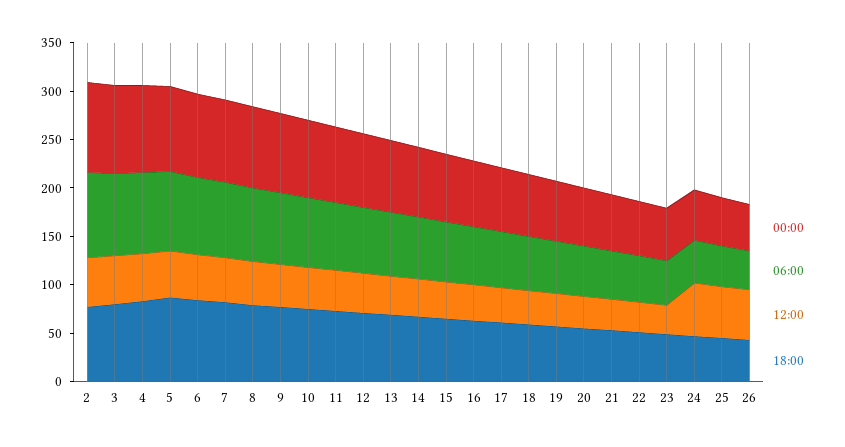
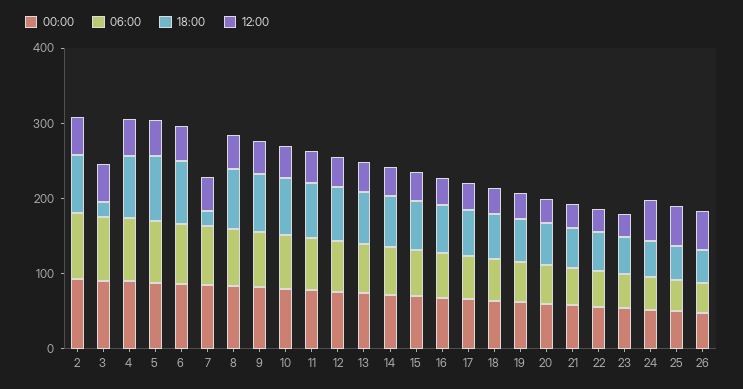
  {
    "00:00": {
      "2": 90,
      "3": 90,
      "4": 90,
      "5": 90,
      "6": 90,
      "7": 90,
      "8": 80,
      "9": 80,
      "10": 80,
      "11": 80,
      "12": 80,
      "13": 70,
      "14": 70,
      "15": 70,
      "16": 70,
      "17": 70,
      "18": 60,
      "19": 60,
      "20": 60,
      "21": 60,
      "22": 60,
      "23": 50,
      "24": 50,
      "25": 50,
      "26": 50
    },
    "06:00": {
      "2": 90,
      "3": 90,
      "4": 80,
      "5": 80,
      "6": 80,
      "7": 80,
      "8": 80,
      "9": 70,
      "10": 70,
      "11": 70,
      "12": 70,
      "13": 70,
      "14": 60,
      "15": 60,
      "16": 60,
      "17": 60,
      "18": 60,
      "19": 50,
      "20": 50,
      "21": 50,
      "22": 50,
      "23": 50,
      "24": 40,
      "25": 40,
      "26": 40
    },
    "12:00": {
      "2": 50,
      "3": 50,
      "4": 50,
      "5": 50,
      "6": 50,
      "7": 50,
      "8": 50,
      "9": 40,
      "10": 40,
      "11": 40,
      "12": 40,
      "13": 40,
      "14": 40,
      "15": 40,
      "16": 40,
      "17": 40,
      "18": 40,
      "19": 30,
      "20": 30,
      "21": 30,
      "22": 30,
      "23": 30,
      "24": 60,
      "25": 50,
      "26": 50
    },
    "18:00": {
      "2": 80,
-     "3": 80,
+     "3": 20,
      "4": 80,
      "5": 90,
      "6": 80,
-     "7": 80,
+     "7": 20,
      "8": 80,
      "9": 80,
      "10": 80,
      "11": 70,
      "12": 70,
      "13": 70,
      "14": 70,
      "15": 70,
      "16": 60,
      "17": 60,
      "18": 60,
      "19": 60,
      "20": 60,
      "21": 50,
      "22": 50,
      "23": 50,
      "24": 50,
      "25": 50,
      "26": 40
    }
  }

